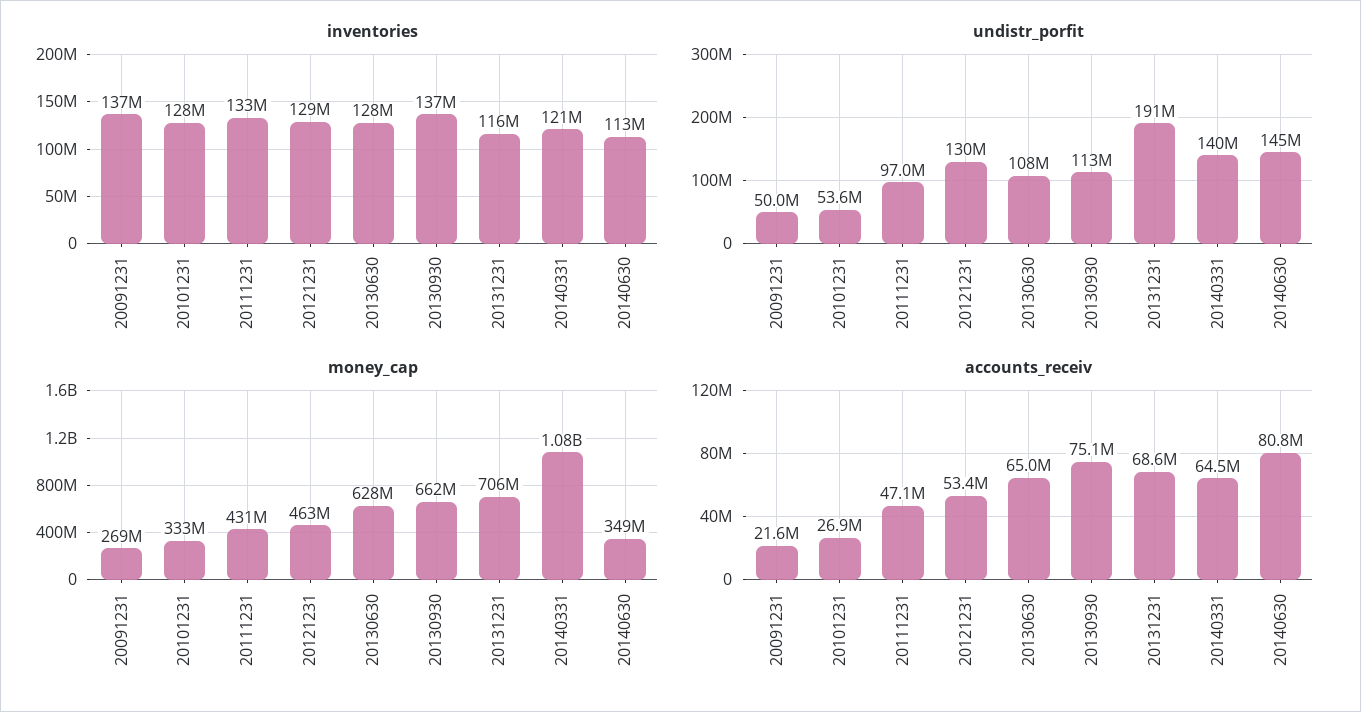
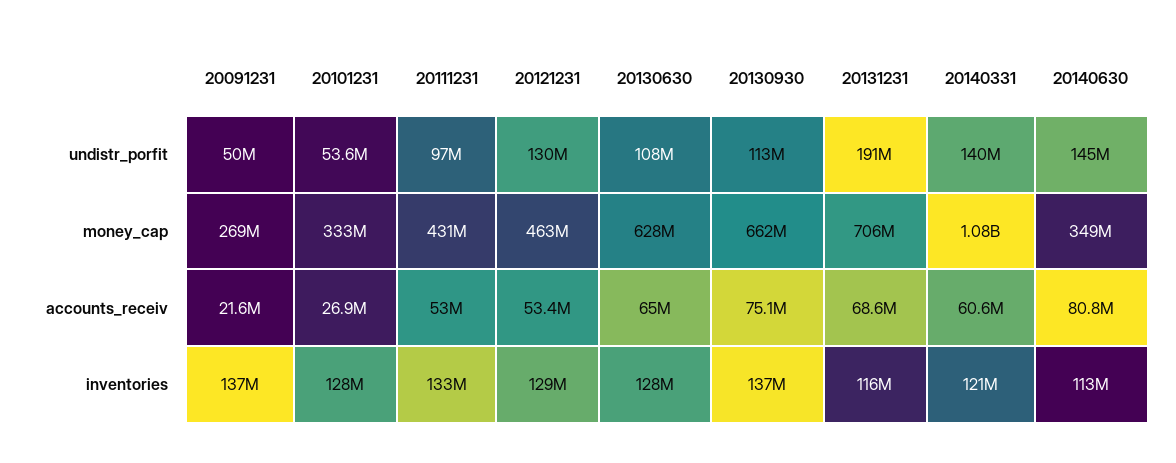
  {
    "inventories": {
      "20091231": 137000000,
      "20101231": 128000000,
      "20111231": 133000000,
      "20121231": 129000000,
      "20130630": 128000000,
      "20130930": 137000000,
      "20131231": 116000000,
      "20140331": 121000000,
      "20140630": 113000000
    },
    "undistr_porfit": {
      "20091231": 50000000,
      "20101231": 53600000,
      "20111231": 97000000,
      "20121231": 130000000,
      "20130630": 108000000,
      "20130930": 113000000,
      "20131231": 191000000,
      "20140331": 140000000,
      "20140630": 145000000
    },
    "money_cap": {
      "20091231": 269000000,
      "20101231": 333000000,
      "20111231": 431000000,
      "20121231": 463000000,
      "20130630": 628000000,
      "20130930": 662000000,
      "20131231": 706000000,
      "20140331": 1080000000,
      "20140630": 349000000
    },
    "accounts_receiv": {
      "20091231": 21600000,
      "20101231": 26900000,
-     "20111231": 47100000,
+     "20111231": 53000000,
      "20121231": 53400000,
      "20130630": 65000000,
      "20130930": 75100000,
      "20131231": 68600000,
-     "20140331": 64500000,
+     "20140331": 60600000,
      "20140630": 80800000
    }
  }

